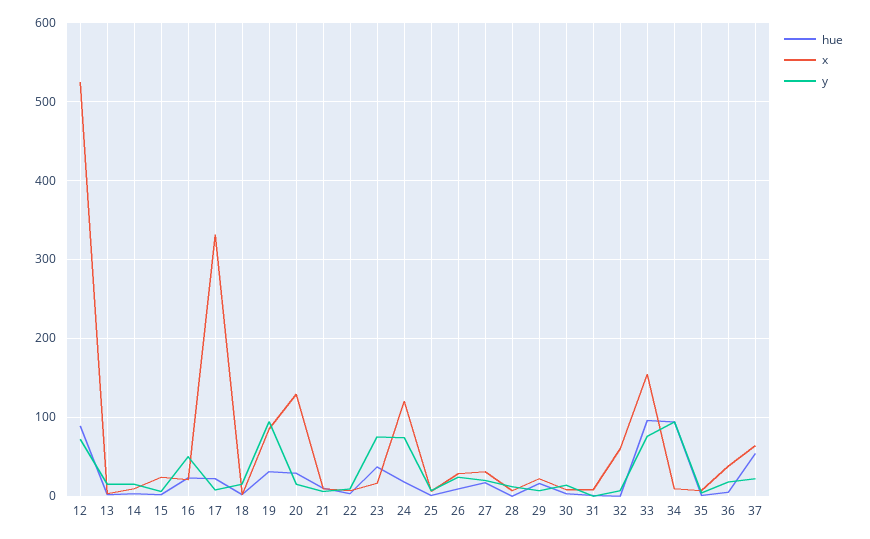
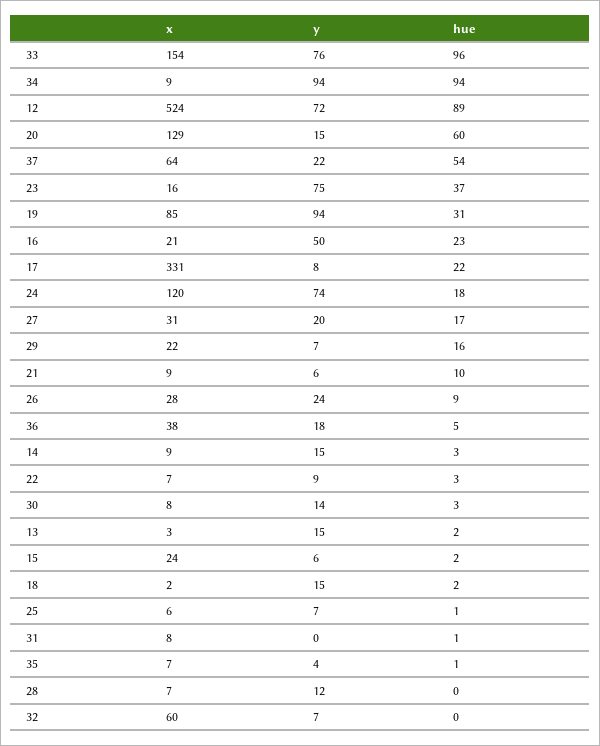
  {
    "hue": {
      "12": 89,
      "13": 2,
      "14": 3,
      "15": 2,
      "16": 23,
      "17": 22,
      "18": 2,
      "19": 31,
-     "20": 30,
+     "20": 60,
      "21": 10,
      "22": 3,
      "23": 37,
      "24": 18,
      "25": 1,
      "26": 9,
      "27": 17,
      "28": 0,
      "29": 16,
      "30": 3,
      "31": 1,
      "32": 0,
      "33": 96,
      "34": 94,
      "35": 1,
      "36": 5,
      "37": 54
    },
    "x": {
      "12": 524,
      "13": 3,
      "14": 9,
      "15": 24,
      "16": 21,
      "17": 331,
      "18": 2,
      "19": 85,
      "20": 129,
      "21": 9,
      "22": 7,
      "23": 16,
      "24": 120,
      "25": 6,
      "26": 28,
      "27": 31,
      "28": 7,
      "29": 22,
      "30": 8,
      "31": 8,
      "32": 60,
      "33": 154,
      "34": 9,
      "35": 7,
      "36": 38,
      "37": 64
    },
    "y": {
      "12": 72,
      "13": 15,
      "14": 15,
      "15": 6,
      "16": 50,
      "17": 8,
      "18": 15,
      "19": 94,
      "20": 15,
      "21": 6,
      "22": 9,
      "23": 75,
      "24": 74,
      "25": 7,
      "26": 24,
      "27": 20,
      "28": 12,
      "29": 7,
      "30": 14,
      "31": 0,
      "32": 7,
      "33": 76,
      "34": 94,
      "35": 4,
      "36": 18,
      "37": 22
    }
  }

